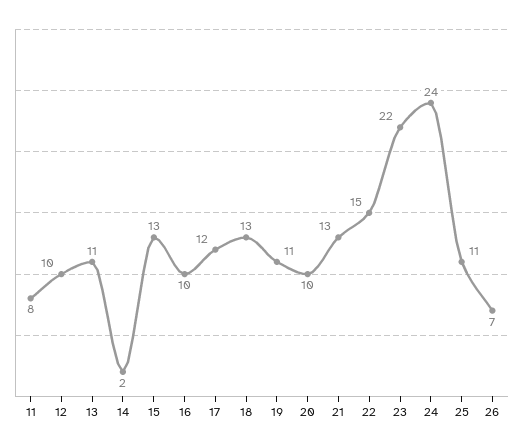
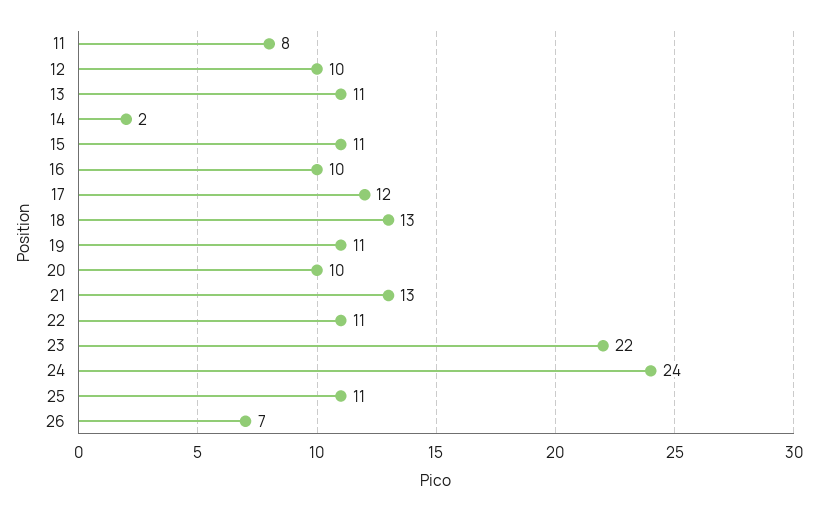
  {
    "11": 8,
    "12": 10,
    "13": 11,
    "14": 2,
-   "15": 13,
+   "15": 11,
    "16": 10,
    "17": 12,
    "18": 13,
    "19": 11,
    "20": 10,
    "21": 13,
-   "22": 15,
+   "22": 11,
    "23": 22,
    "24": 24,
    "25": 11,
    "26": 7
  }

